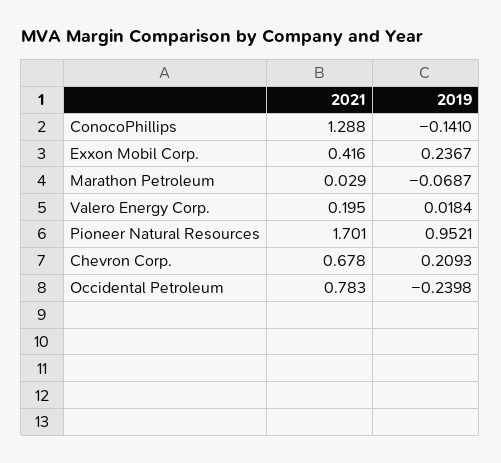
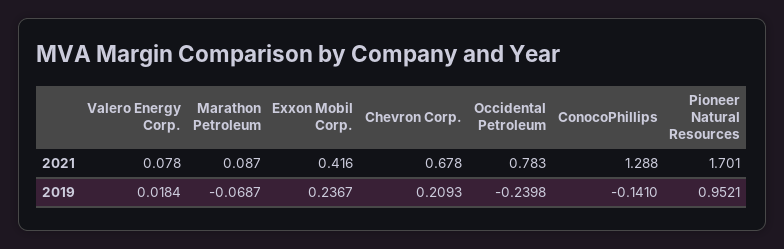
  {
    "2021": {
      "ConocoPhillips": 1.288,
      "Exxon Mobil Corp.": 0.416,
-     "Marathon Petroleum": 0.029,
+     "Marathon Petroleum": 0.087,
-     "Valero Energy Corp.": 0.195,
+     "Valero Energy Corp.": 0.078,
      "Pioneer Natural Resources": 1.701,
      "Chevron Corp.": 0.678,
      "Occidental Petroleum": 0.783
    },
    "2019": {
      "ConocoPhillips": -0.141,
      "Exxon Mobil Corp.": 0.2367,
      "Marathon Petroleum": -0.0687,
      "Valero Energy Corp.": 0.0184,
      "Pioneer Natural Resources": 0.9521,
      "Chevron Corp.": 0.2093,
      "Occidental Petroleum": -0.2398
    }
  }

